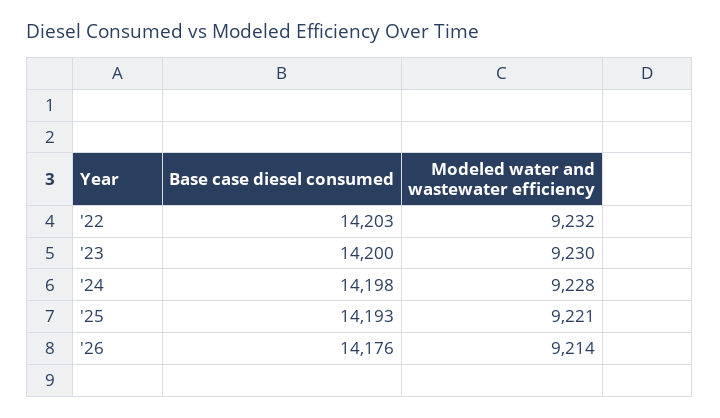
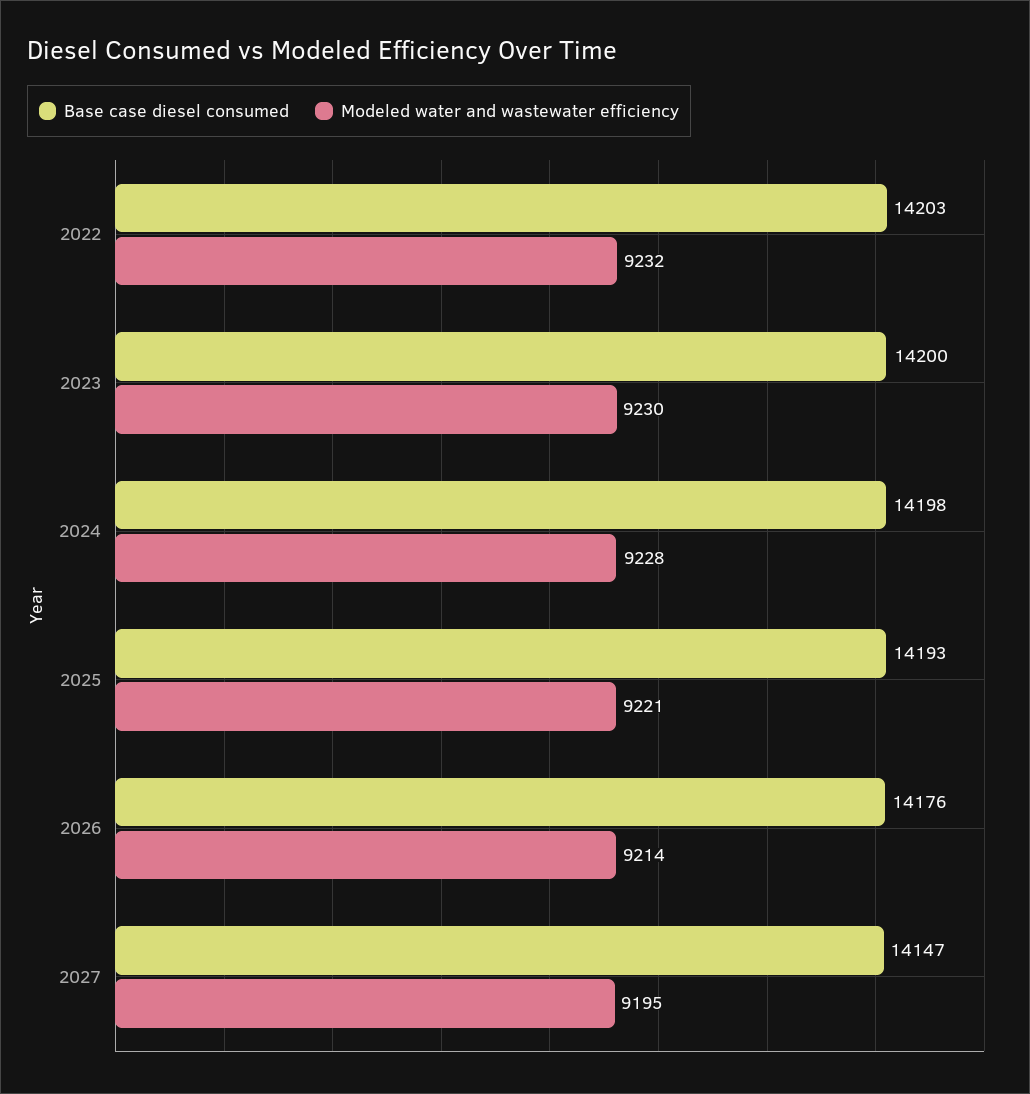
  {
    "Base case diesel consumed": {
      "'22": 14203,
      "'23": 14200,
      "'24": 14198,
      "'25": 14193,
-     "'26": 14176
+     "'26": 14176,
+     "2027": 14147
    },
    "Modeled water and wastewater efficiency": {
      "'22": 9232,
      "'23": 9230,
      "'24": 9228,
      "'25": 9221,
-     "'26": 9214
+     "'26": 9214,
+     "2027": 9195
    }
  }

